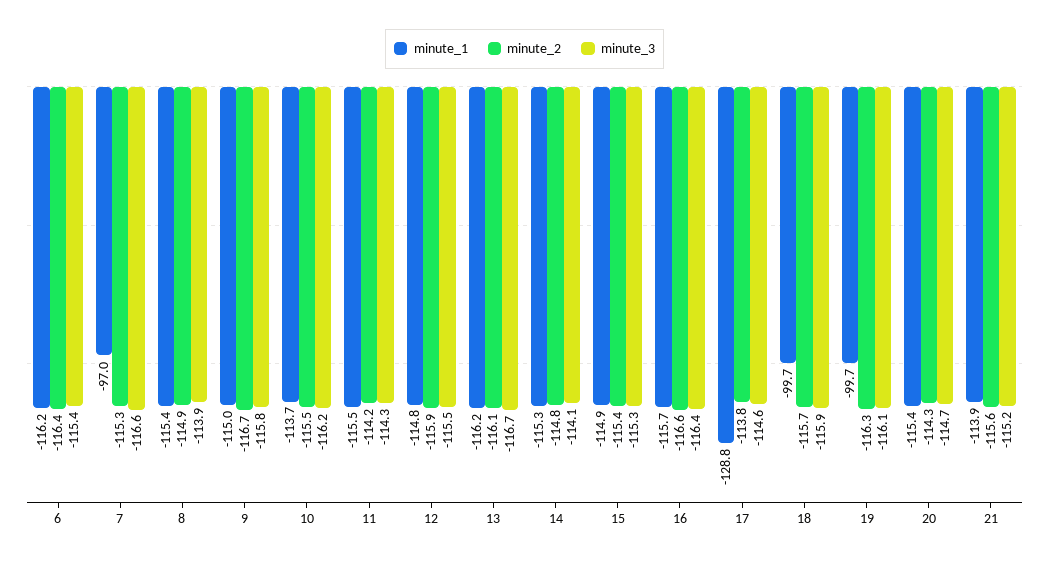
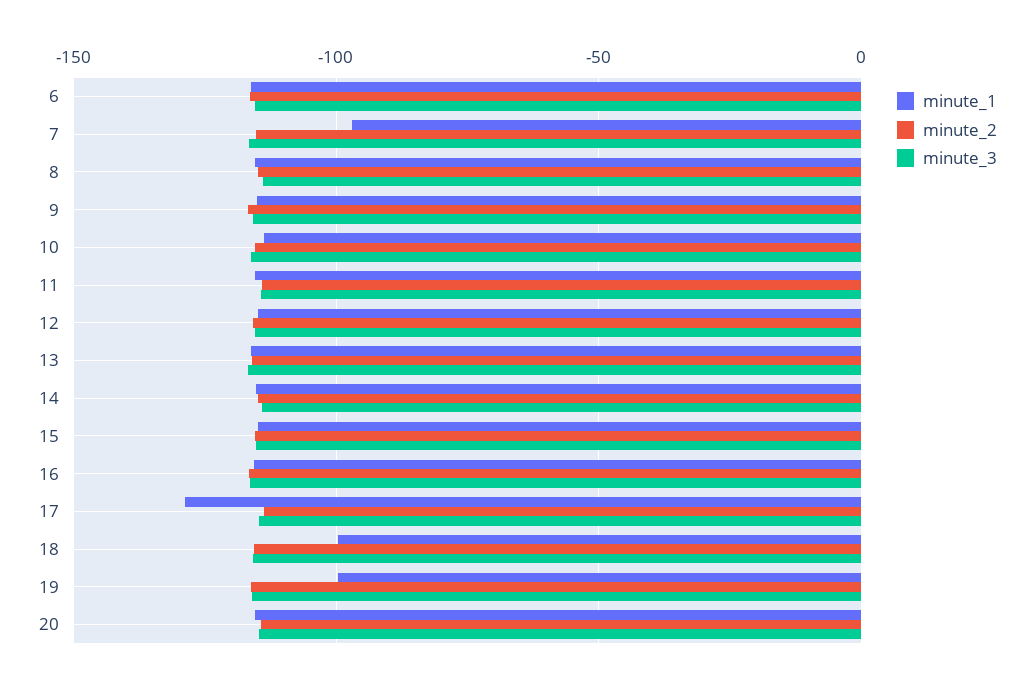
  {
    "minute_1": {
      "6": -116.2,
      "7": -97,
      "8": -115.4,
      "9": -115,
      "10": -113.7,
      "11": -115.5,
      "12": -114.8,
      "13": -116.2,
      "14": -115.3,
      "15": -114.9,
      "16": -115.7,
      "17": -128.8,
      "18": -99.7,
      "19": -99.7,
-     "20": -115.4,
+     "20": -115.4
-     "21": -113.9
    },
    "minute_2": {
      "6": -116.4,
      "7": -115.3,
      "8": -114.9,
      "9": -116.7,
      "10": -115.5,
      "11": -114.2,
      "12": -115.9,
      "13": -116.1,
      "14": -114.8,
      "15": -115.4,
      "16": -116.6,
      "17": -113.8,
      "18": -115.7,
      "19": -116.3,
-     "20": -114.3,
+     "20": -114.3
-     "21": -115.6
    },
    "minute_3": {
      "6": -115.4,
      "7": -116.6,
      "8": -113.9,
      "9": -115.8,
      "10": -116.2,
      "11": -114.3,
      "12": -115.5,
      "13": -116.7,
      "14": -114.1,
      "15": -115.3,
      "16": -116.4,
      "17": -114.6,
      "18": -115.9,
      "19": -116.1,
-     "20": -114.7,
+     "20": -114.7
-     "21": -115.2
    }
  }

